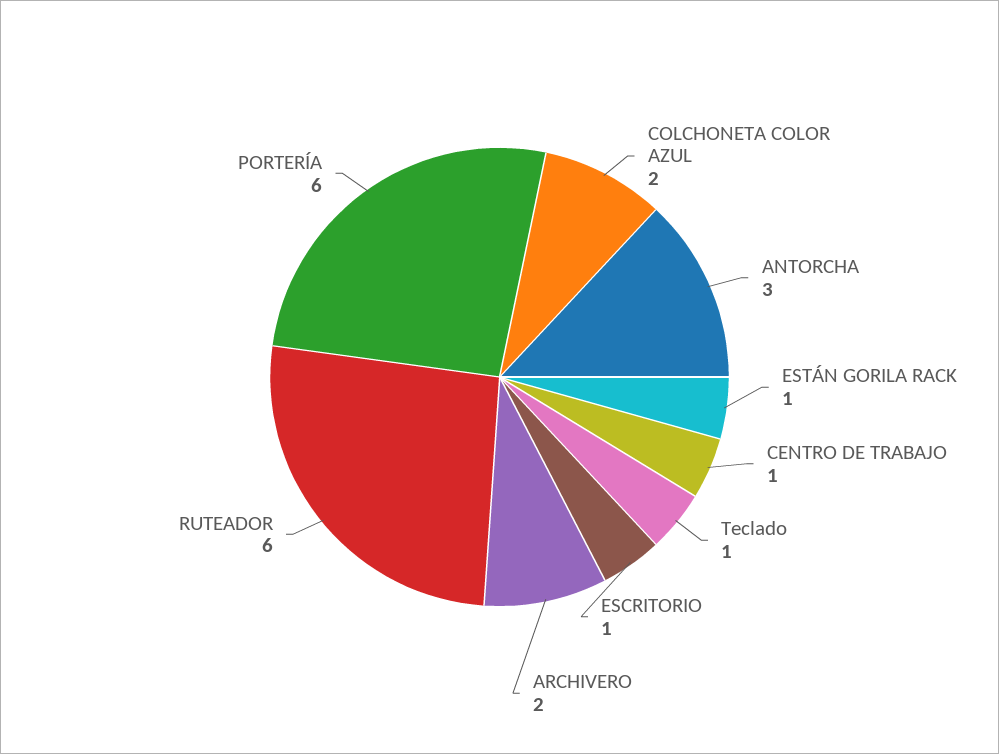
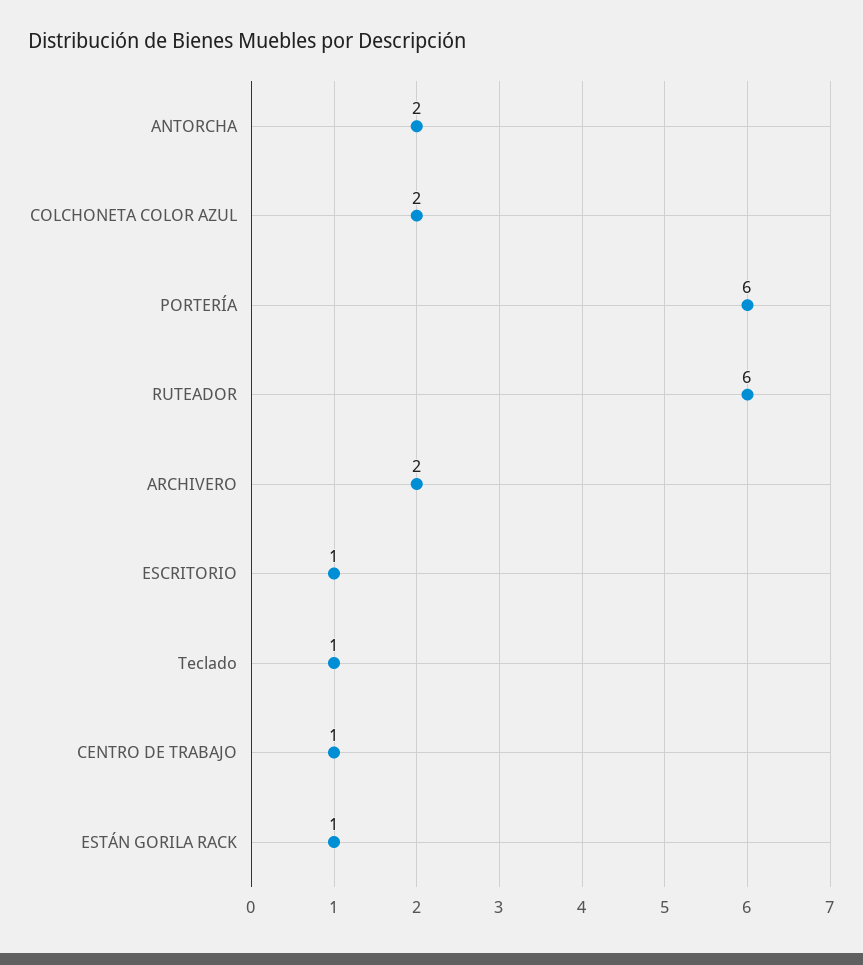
  {
    "COLCHONETA COLOR AZUL": 2,
-   "ANTORCHA": 3,
+   "ANTORCHA": 2,
    "ESTÁN GORILA RACK": 1,
    "CENTRO DE TRABAJO": 1,
    "Teclado": 1,
    "ESCRITORIO": 1,
    "ARCHIVERO": 2,
    "RUTEADOR": 6,
    "PORTERÍA": 6
  }

